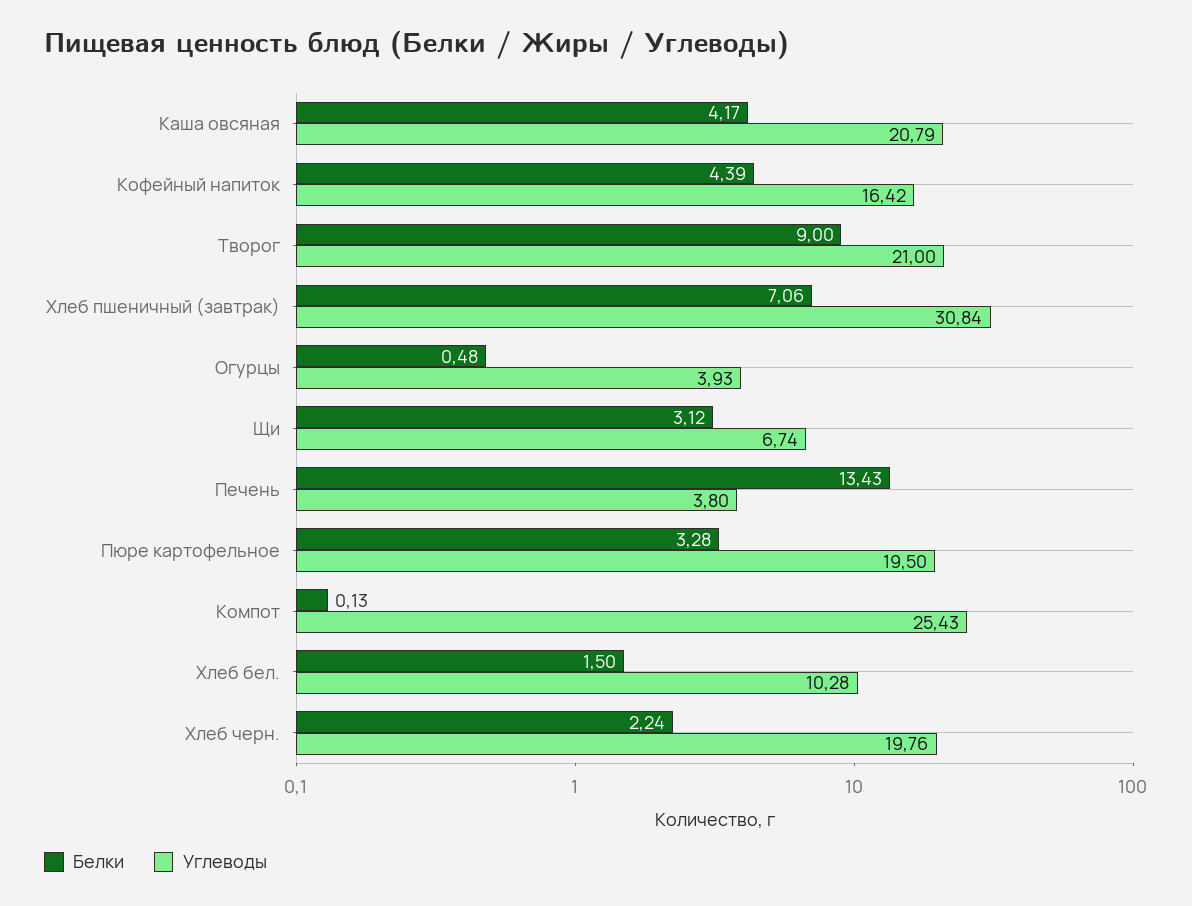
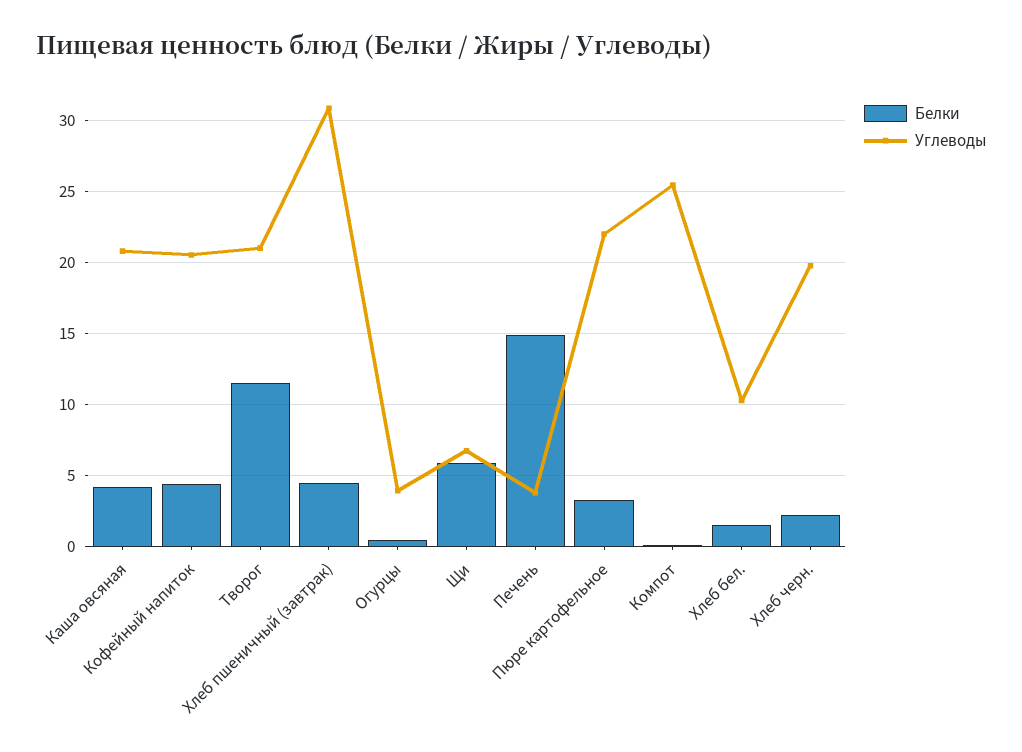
  {
    "Белки": {
      "Каша овсяная": 4.17,
      "Кофейный напиток": 4.39,
-     "Творог": 9,
+     "Творог": 11.5,
-     "Хлеб пшеничный (завтрак)": 7.06,
+     "Хлеб пшеничный (завтрак)": 4.5,
      "Огурцы": 0.48,
-     "Щи": 3.12,
+     "Щи": 6,
-     "Печень": 13.43,
+     "Печень": 15,
      "Пюре картофельное": 3.28,
      "Компот": 0.13,
      "Хлеб бел.": 1.5,
      "Хлеб черн.": 2.24
    },
    "Углеводы": {
      "Каша овсяная": 20.79,
-     "Кофейный напиток": 16.42,
+     "Кофейный напиток": 20.5,
      "Творог": 21,
      "Хлеб пшеничный (завтрак)": 30.84,
      "Огурцы": 3.93,
      "Щи": 6.74,
      "Печень": 3.8,
-     "Пюре картофельное": 19.5,
+     "Пюре картофельное": 22,
      "Компот": 25.43,
      "Хлеб бел.": 10.28,
      "Хлеб черн.": 19.76
    }
  }

